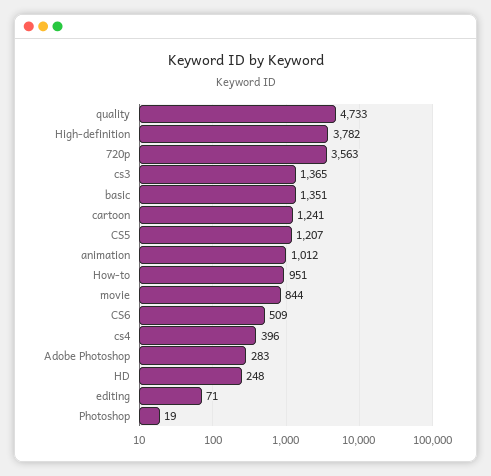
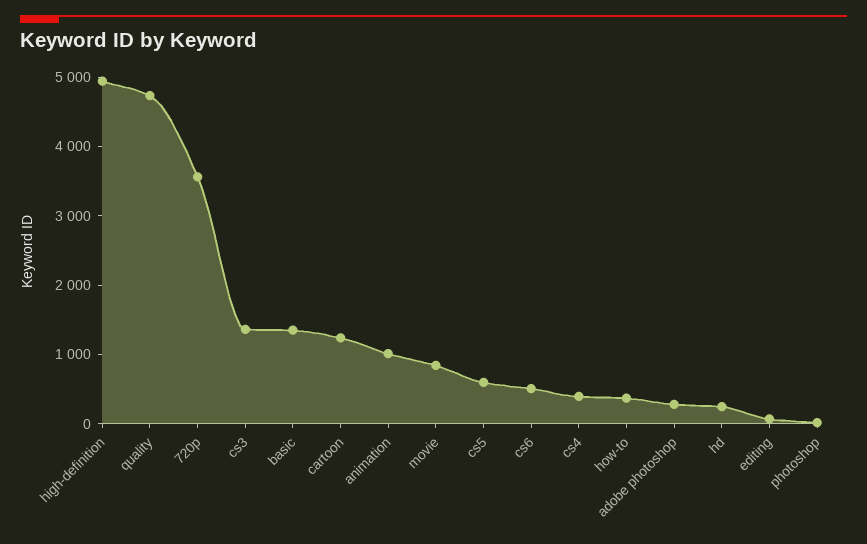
  {
    "quality": 4733,
-   "High-definition": 3782,
+   "High-definition": 5000,
    "720p": 3563,
    "cs3": 1365,
    "basic": 1351,
    "cartoon": 1241,
-   "CS5": 1207,
+   "CS5": 600,
    "animation": 1012,
-   "How-to": 951,
+   "How-to": 400,
    "movie": 844,
    "CS6": 509,
    "cs4": 396,
    "Adobe Photoshop": 283,
    "HD": 248,
    "editing": 71,
    "Photoshop": 19
  }

